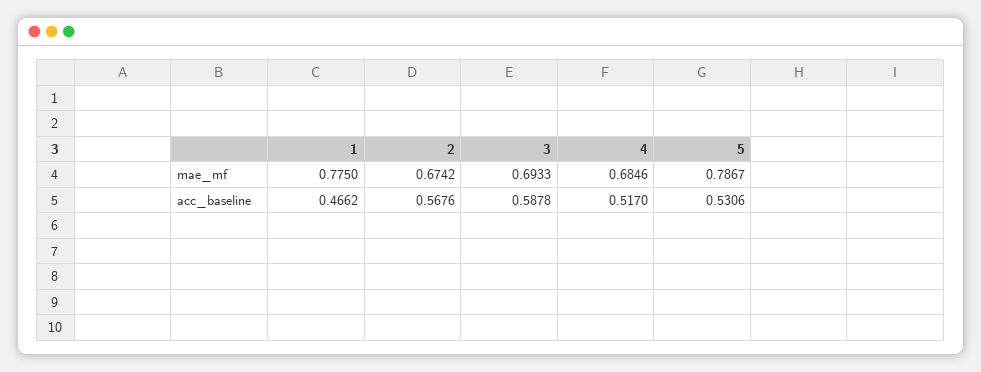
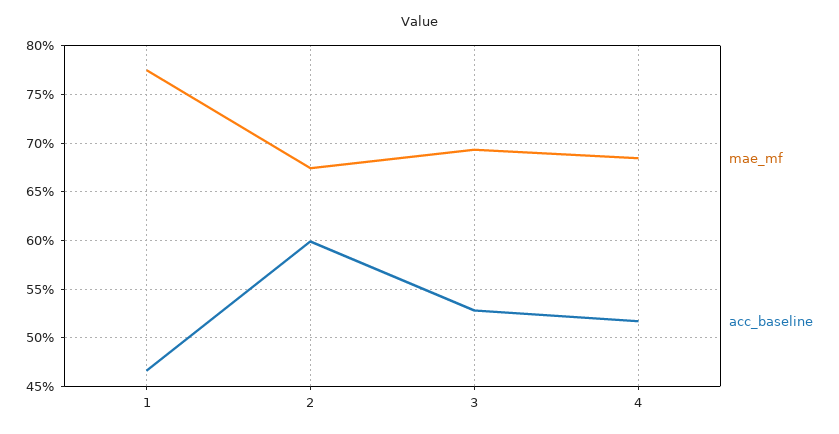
  {
    "mae_mf": {
      "1": 0.775,
      "2": 0.6742,
      "3": 0.6933,
-     "4": 0.6846,
+     "4": 0.6846
-     "5": 0.7867
    },
    "acc_baseline": {
      "1": 0.4662,
-     "2": 0.5676,
+     "2": 0.6,
-     "3": 0.5878,
+     "3": 0.53,
-     "4": 0.517,
+     "4": 0.517
-     "5": 0.5306
    }
  }

